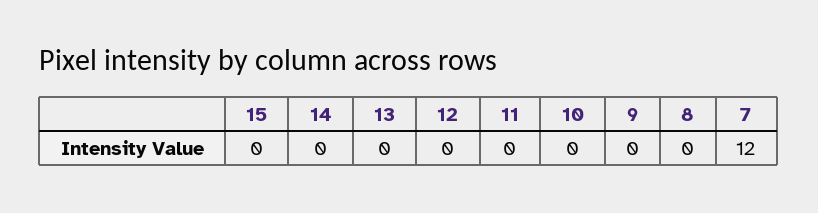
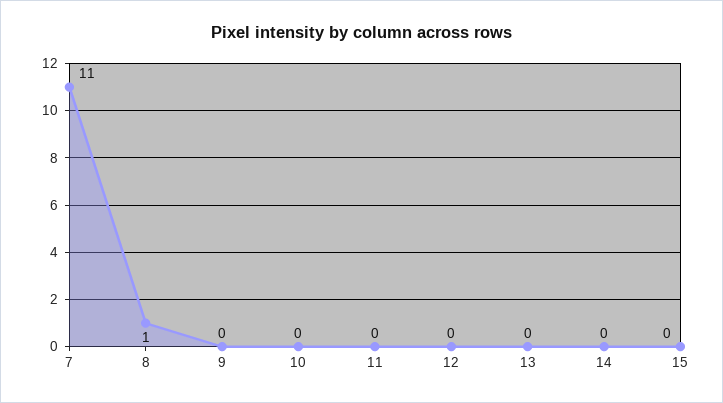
  {
    "15": 0,
    "14": 0,
    "13": 0,
    "12": 0,
    "11": 0,
    "10": 0,
    "9": 0,
-   "8": 0,
+   "8": 1,
-   "7": 12
+   "7": 11
  }

